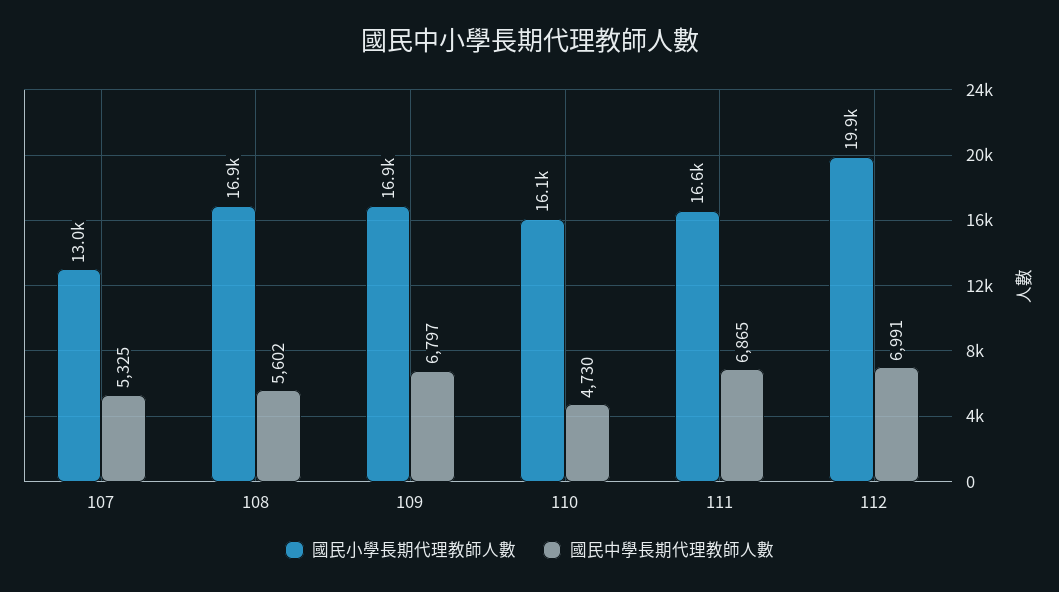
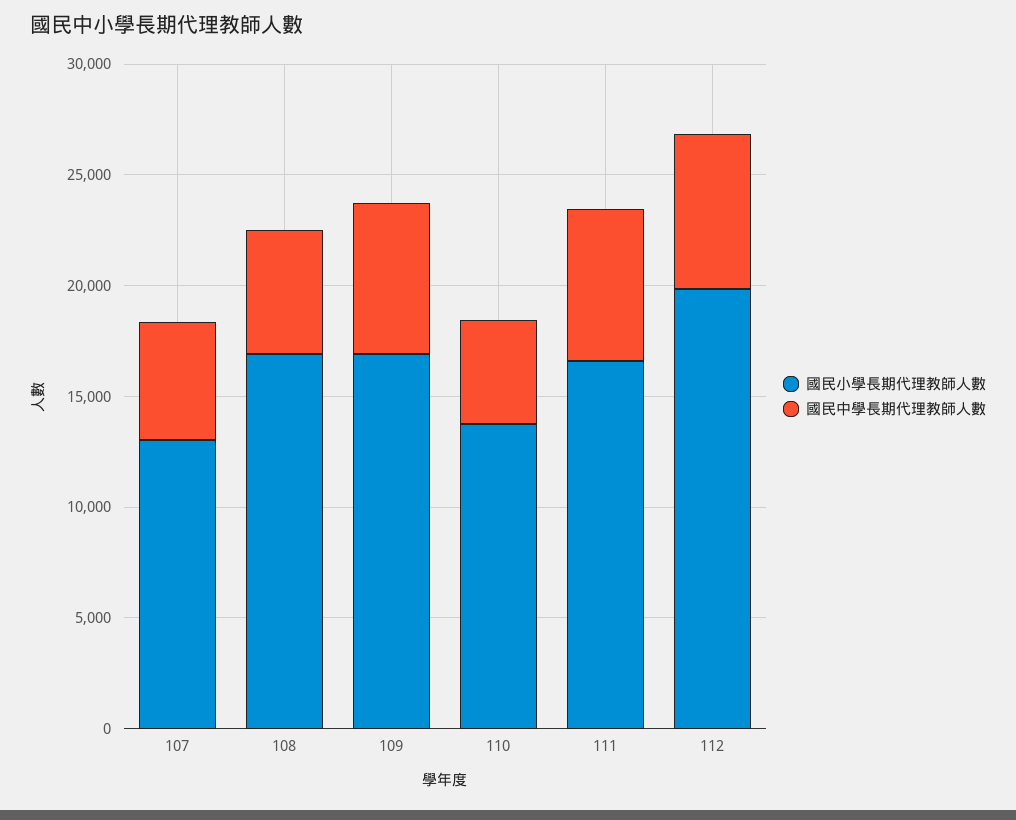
  {
    "國民小學長期代理教師人數": {
      "107": 13000,
      "108": 16900,
      "109": 16900,
-     "110": 16100,
+     "110": 14000,
      "111": 16600,
      "112": 19900
    },
    "國民中學長期代理教師人數": {
      "107": 5325,
      "108": 5602,
      "109": 6797,
      "110": 4730,
      "111": 6865,
      "112": 6991
    }
  }

